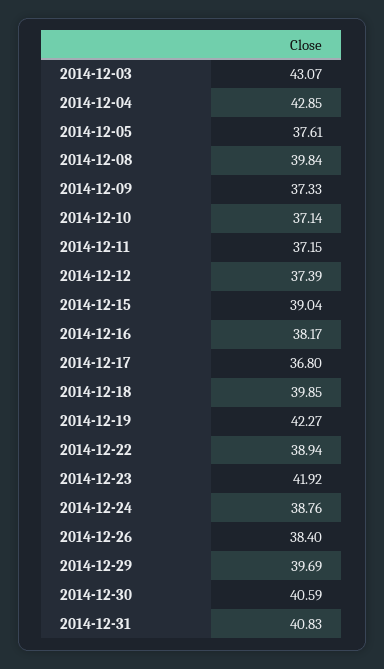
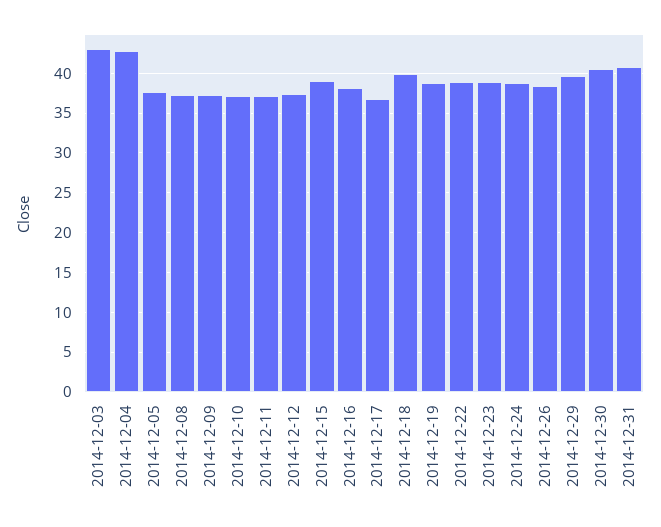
  {
    "2014-12-03": 43.07,
    "2014-12-04": 42.85,
    "2014-12-05": 37.61,
-   "2014-12-08": 39.84,
+   "2014-12-08": 37,
    "2014-12-09": 37.33,
    "2014-12-10": 37.14,
    "2014-12-11": 37.15,
    "2014-12-12": 37.39,
    "2014-12-15": 39.04,
    "2014-12-16": 38.17,
    "2014-12-17": 36.8,
    "2014-12-18": 39.85,
-   "2014-12-19": 42.27,
+   "2014-12-19": 39,
    "2014-12-22": 38.94,
-   "2014-12-23": 41.92,
+   "2014-12-23": 39,
    "2014-12-24": 38.76,
    "2014-12-26": 38.4,
    "2014-12-29": 39.69,
    "2014-12-30": 40.59,
    "2014-12-31": 40.83
  }

